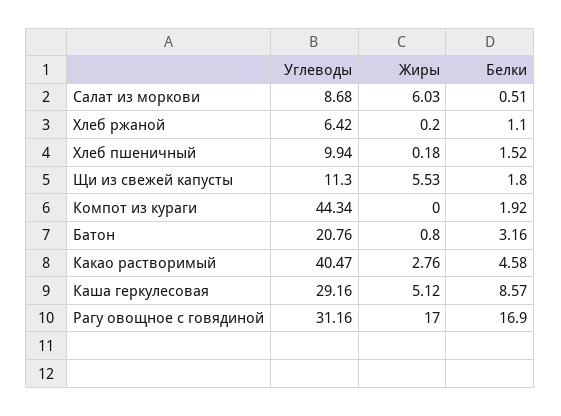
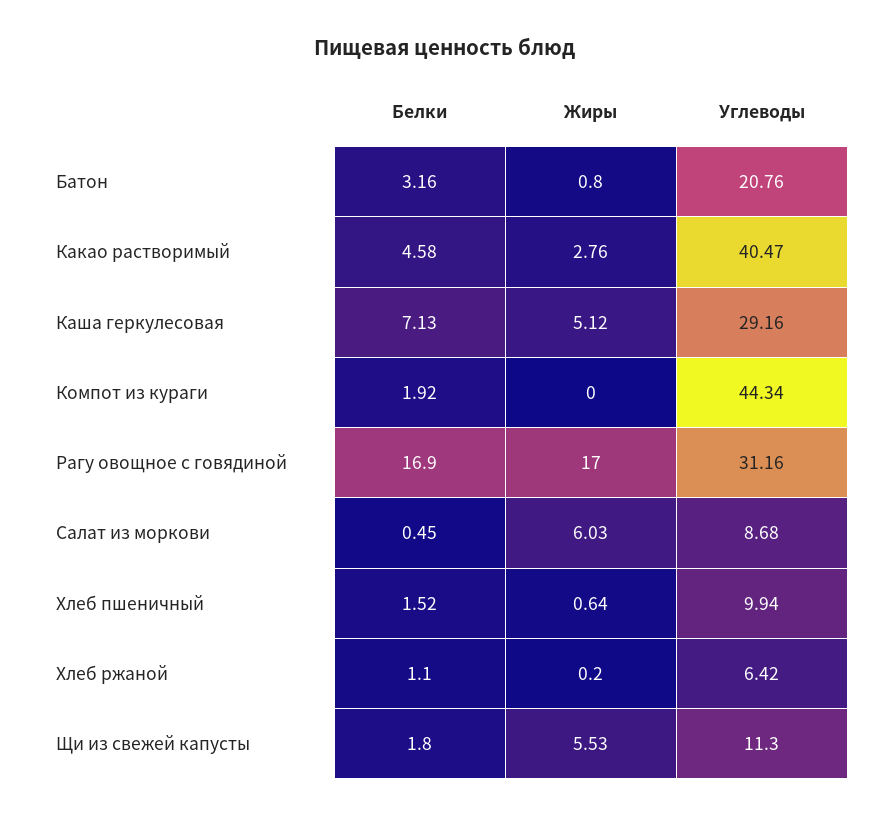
  {
    "Углеводы": {
      "Салат из моркови": 8.68,
      "Хлеб ржаной": 6.42,
      "Хлеб пшеничный": 9.94,
      "Щи из свежей капусты": 11.3,
      "Компот из кураги": 44.34,
      "Батон": 20.76,
      "Какао растворимый": 40.47,
      "Каша геркулесовая": 29.16,
      "Рагу овощное с говядиной": 31.16
    },
    "Жиры": {
      "Салат из моркови": 6.03,
      "Хлеб ржаной": 0.2,
-     "Хлеб пшеничный": 0.18,
+     "Хлеб пшеничный": 0.64,
      "Щи из свежей капусты": 5.53,
      "Компот из кураги": 0,
      "Батон": 0.8,
      "Какао растворимый": 2.76,
      "Каша геркулесовая": 5.12,
      "Рагу овощное с говядиной": 17
    },
    "Белки": {
-     "Салат из моркови": 0.51,
+     "Салат из моркови": 0.45,
      "Хлеб ржаной": 1.1,
      "Хлеб пшеничный": 1.52,
      "Щи из свежей капусты": 1.8,
      "Компот из кураги": 1.92,
      "Батон": 3.16,
      "Какао растворимый": 4.58,
-     "Каша геркулесовая": 8.57,
+     "Каша геркулесовая": 7.13,
      "Рагу овощное с говядиной": 16.9
    }
  }

